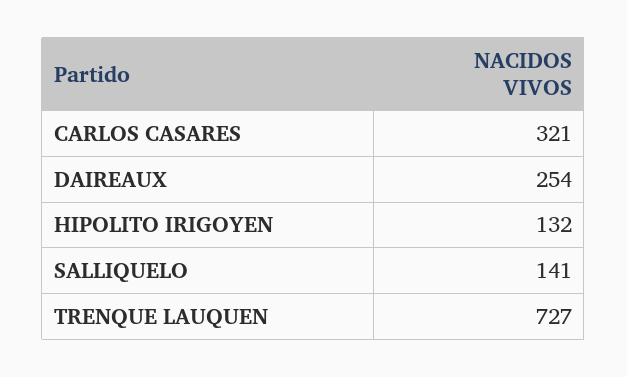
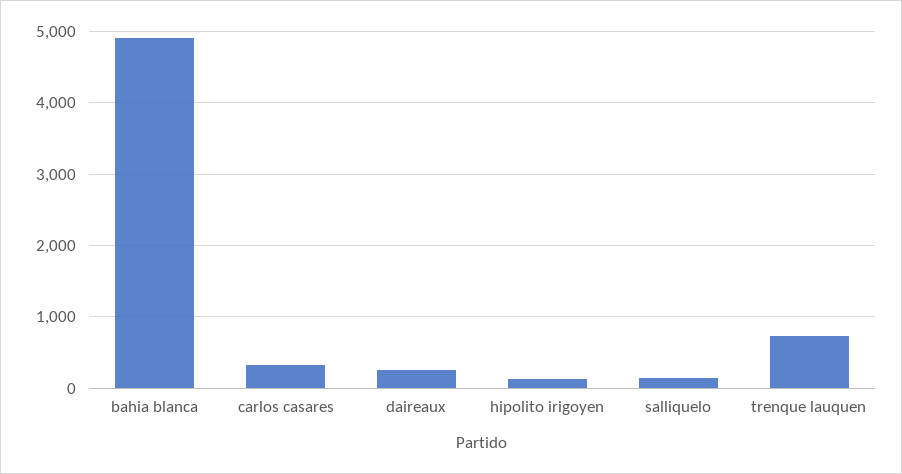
  {
    "CARLOS CASARES": 321,
    "DAIREAUX": 254,
    "HIPOLITO IRIGOYEN": 132,
    "SALLIQUELO": 141,
-   "TRENQUE LAUQUEN": 727
+   "TRENQUE LAUQUEN": 727,
+   "bahia blanca": 4900
  }

